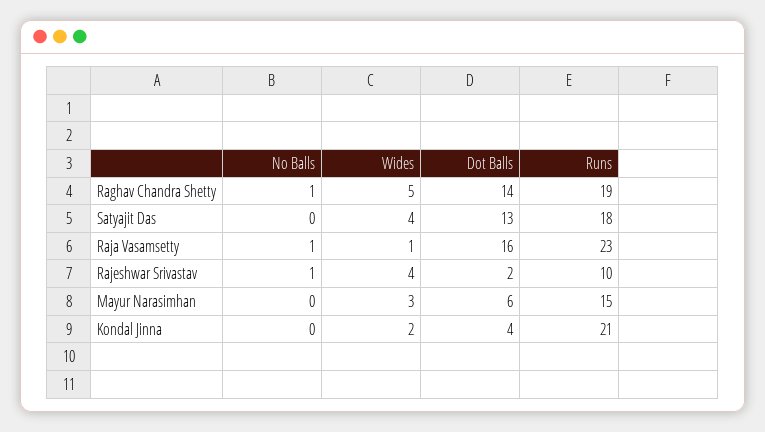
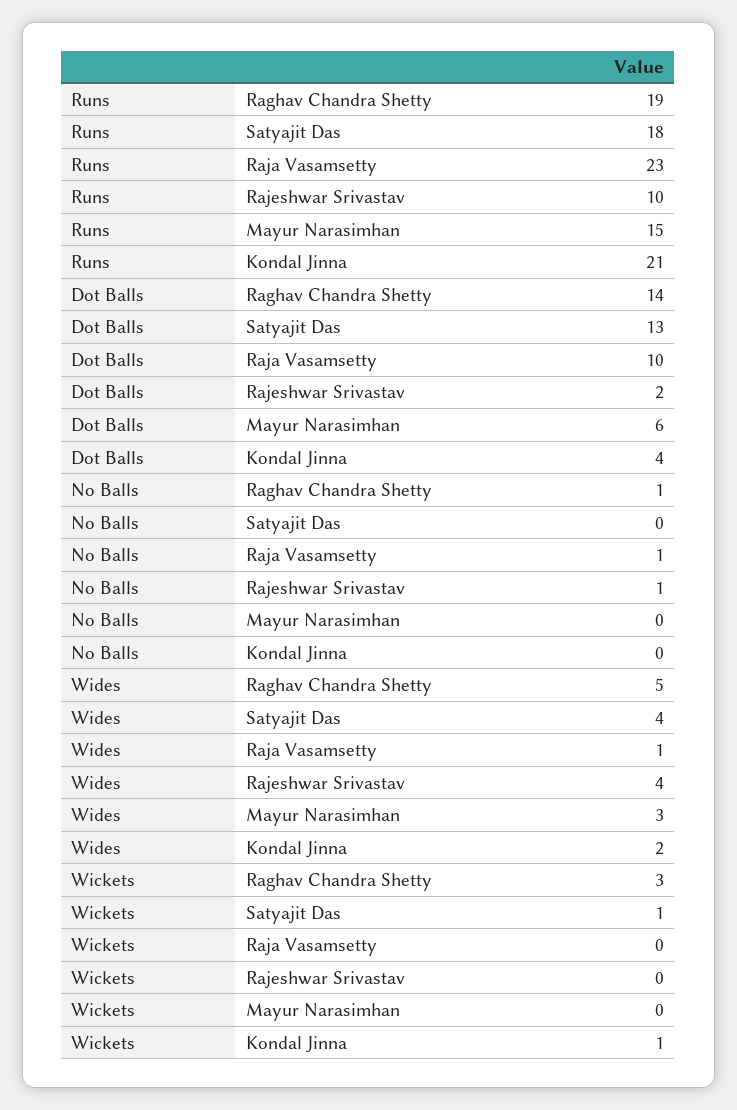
  {
    "No Balls": {
      "Raghav Chandra Shetty": 1,
      "Satyajit Das": 0,
      "Raja Vasamsetty": 1,
      "Rajeshwar Srivastav": 1,
      "Mayur Narasimhan": 0,
      "Kondal Jinna": 0
    },
    "Wides": {
      "Raghav Chandra Shetty": 5,
      "Satyajit Das": 4,
      "Raja Vasamsetty": 1,
      "Rajeshwar Srivastav": 4,
      "Mayur Narasimhan": 3,
      "Kondal Jinna": 2
    },
    "Dot Balls": {
      "Raghav Chandra Shetty": 14,
      "Satyajit Das": 13,
-     "Raja Vasamsetty": 16,
+     "Raja Vasamsetty": 10,
      "Rajeshwar Srivastav": 2,
      "Mayur Narasimhan": 6,
      "Kondal Jinna": 4
    },
    "Runs": {
      "Raghav Chandra Shetty": 19,
      "Satyajit Das": 18,
      "Raja Vasamsetty": 23,
      "Rajeshwar Srivastav": 10,
      "Mayur Narasimhan": 15,
      "Kondal Jinna": 21
-   }
+   },
+   "Wickets": {
+     "Raghav Chandra Shetty": 3,
+     "Satyajit Das": 1,
+     "Raja Vasamsetty": 0,
+     "Rajeshwar Srivastav": 0,
+     "Mayur Narasimhan": 0,
+     "Kondal Jinna": 1
+   }
  }

